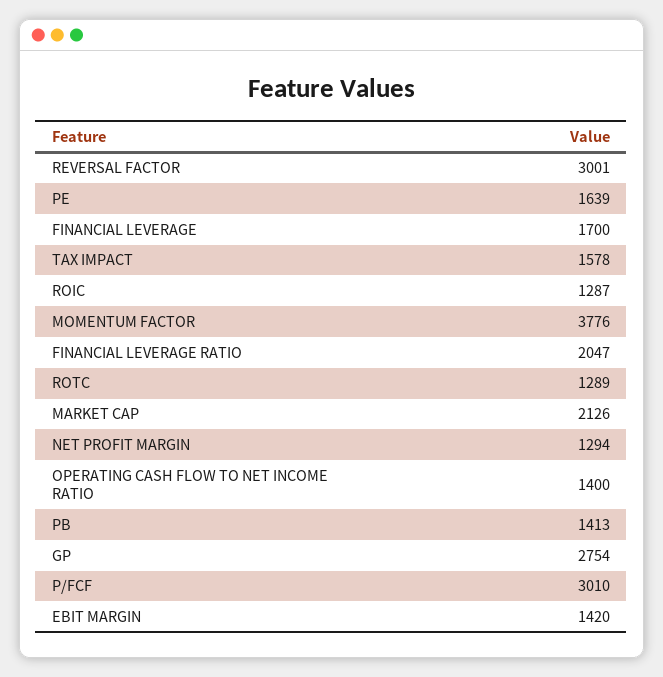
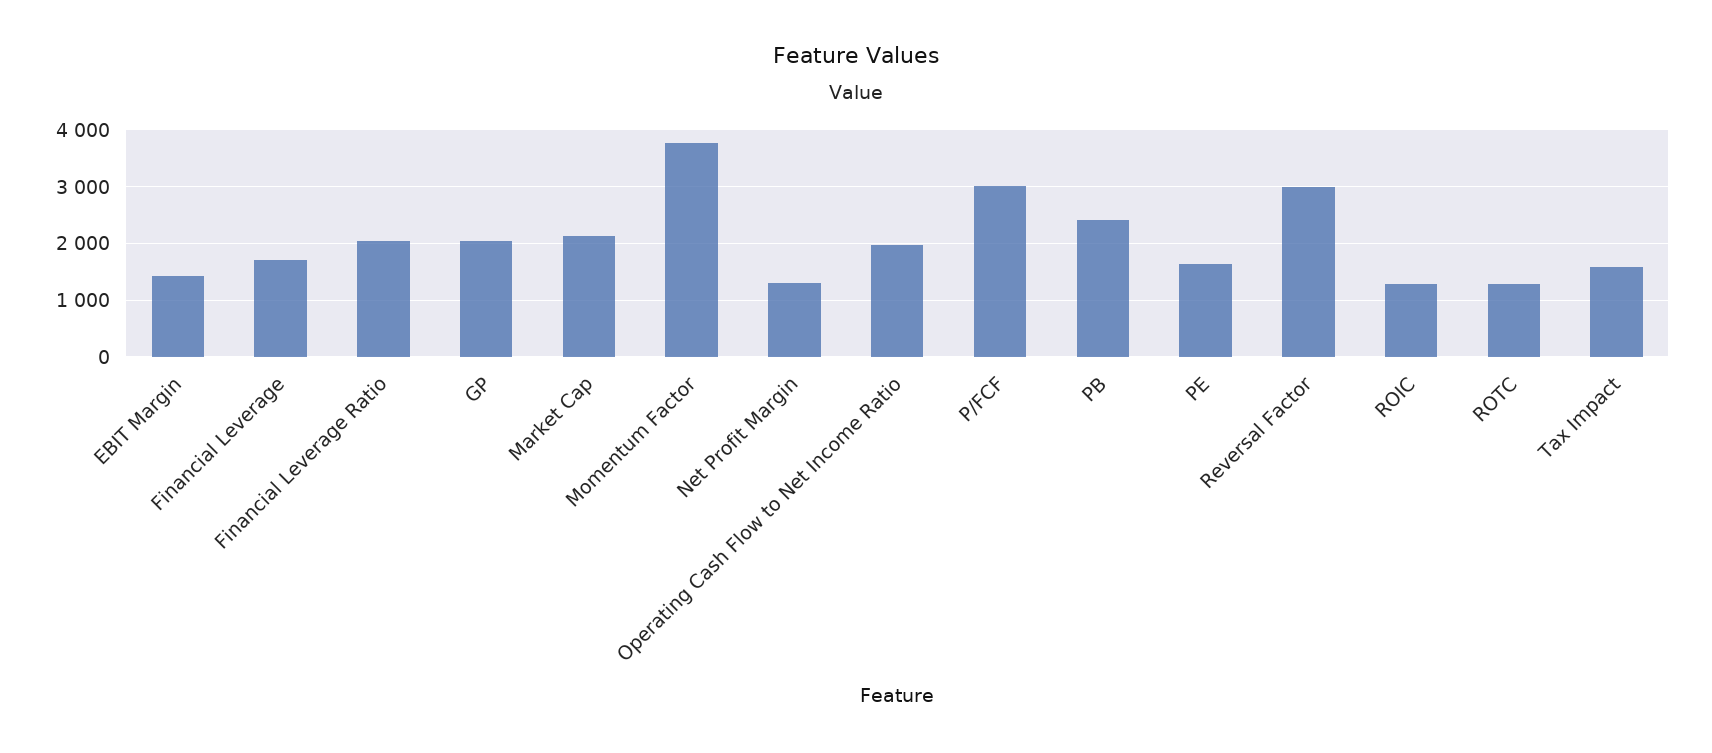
  {
    "REVERSAL FACTOR": 3001,
    "PE": 1639,
    "FINANCIAL LEVERAGE": 1700,
    "TAX IMPACT": 1578,
    "ROIC": 1287,
    "MOMENTUM FACTOR": 3776,
    "FINANCIAL LEVERAGE RATIO": 2047,
    "ROTC": 1289,
    "MARKET CAP": 2126,
    "NET PROFIT MARGIN": 1294,
-   "OPERATING CASH FLOW TO NET INCOME RATIO": 1400,
+   "OPERATING CASH FLOW TO NET INCOME RATIO": 2000,
-   "PB": 1413,
+   "PB": 2400,
-   "GP": 2754,
+   "GP": 2000,
    "P/FCF": 3010,
    "EBIT MARGIN": 1420
  }

